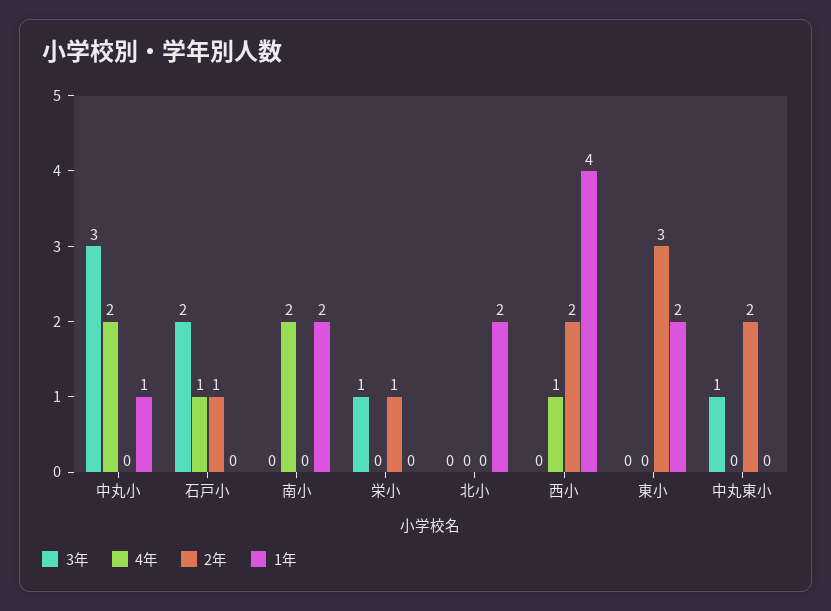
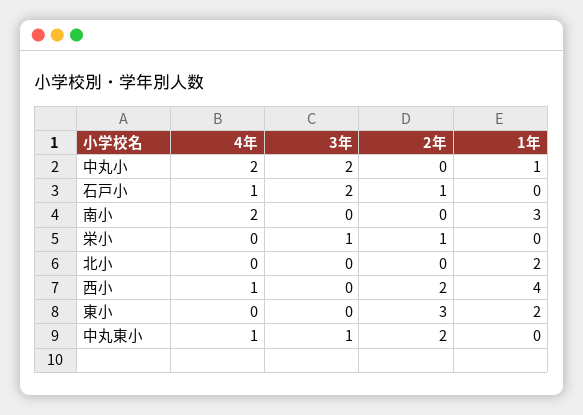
  {
    "3年": {
-     "中丸小": 3,
+     "中丸小": 2,
      "石戸小": 2,
      "南小": 0,
      "栄小": 1,
      "北小": 0,
      "西小": 0,
      "東小": 0,
      "中丸東小": 1
    },
    "4年": {
      "中丸小": 2,
      "石戸小": 1,
      "南小": 2,
      "栄小": 0,
      "北小": 0,
      "西小": 1,
      "東小": 0,
-     "中丸東小": 0
+     "中丸東小": 1
    },
    "2年": {
      "中丸小": 0,
      "石戸小": 1,
      "南小": 0,
      "栄小": 1,
      "北小": 0,
      "西小": 2,
      "東小": 3,
      "中丸東小": 2
    },
    "1年": {
      "中丸小": 1,
      "石戸小": 0,
-     "南小": 2,
+     "南小": 3,
      "栄小": 0,
      "北小": 2,
      "西小": 4,
      "東小": 2,
      "中丸東小": 0
    }
  }

